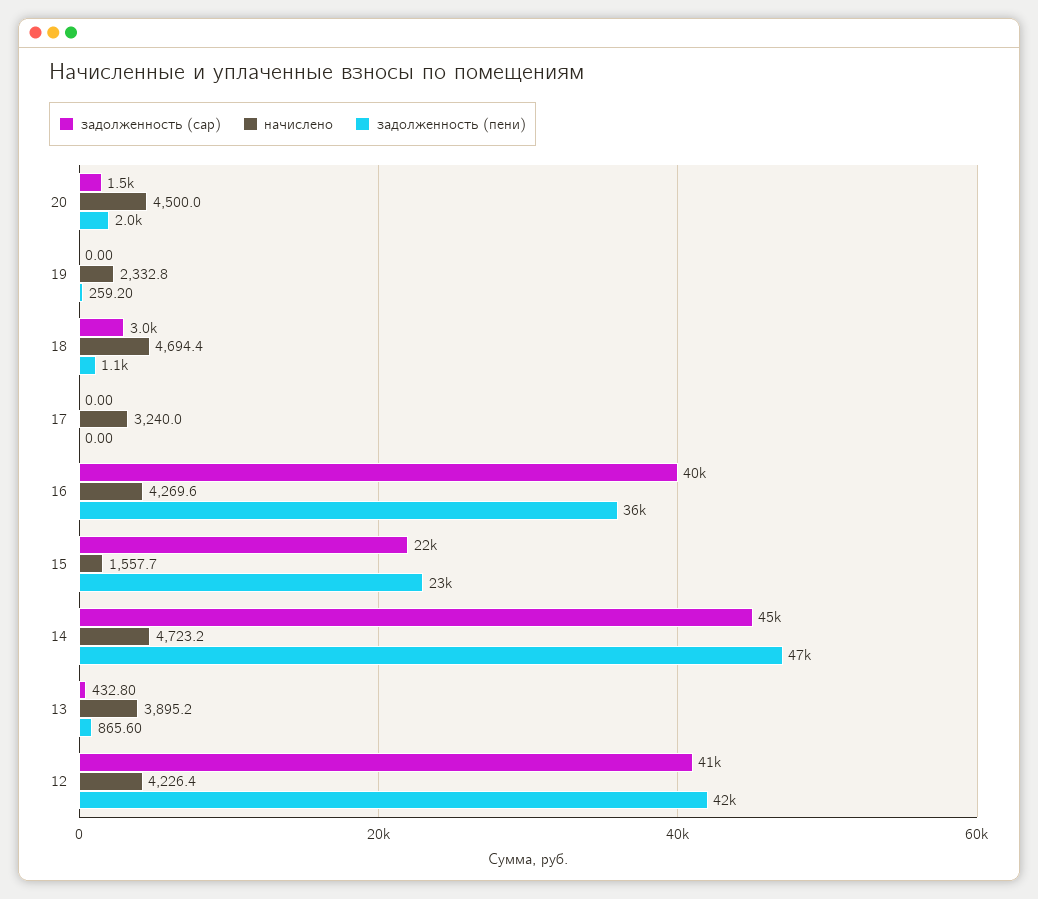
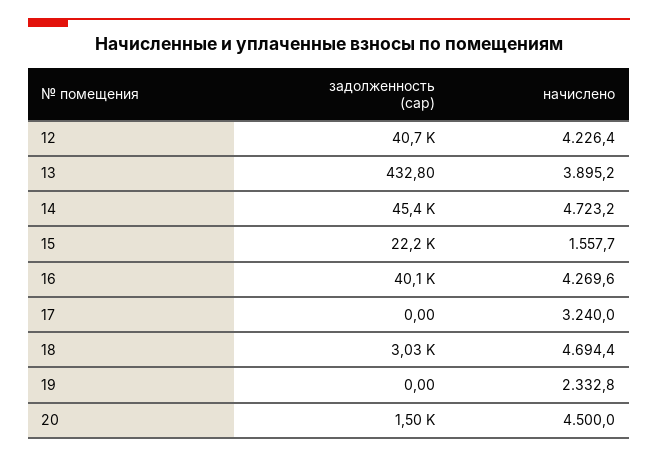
  {
    "задолженность (cap)": {
      "20": 1500,
      "19": 0,
      "18": 3030,
      "17": 0,
      "16": 40100,
      "15": 22200,
      "14": 45400,
      "13": 432.8,
      "12": 40700
    },
    "начислено": {
      "20": 4500,
      "19": 2332.8,
      "18": 4694.4,
      "17": 3240,
      "16": 4269.6,
      "15": 1557.7,
      "14": 4723.2,
      "13": 3895.2,
      "12": 4226.4
-   },
+   }
-   "задолженность (пени)": {
-     "20": 2000,
-     "19": 259.2,
-     "18": 1100,
-     "17": 0,
-     "16": 36000,
-     "15": 23000,
-     "14": 47000,
-     "13": 865.6,
-     "12": 42000
-   }
  }

